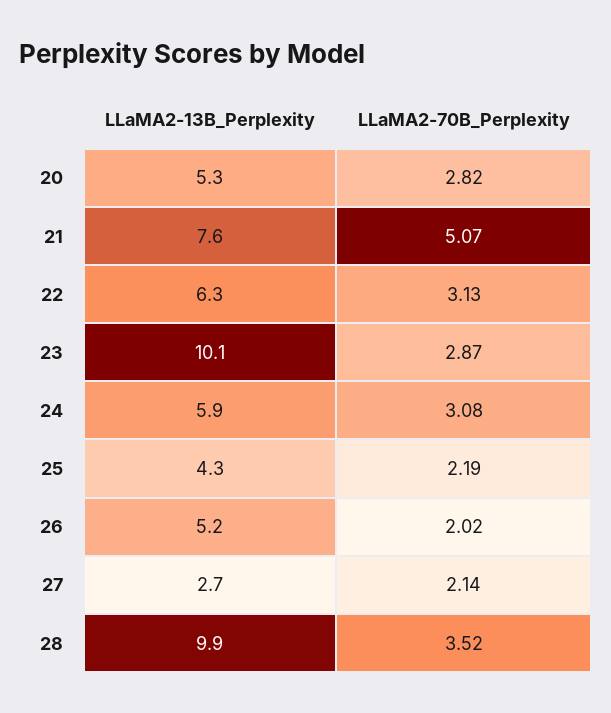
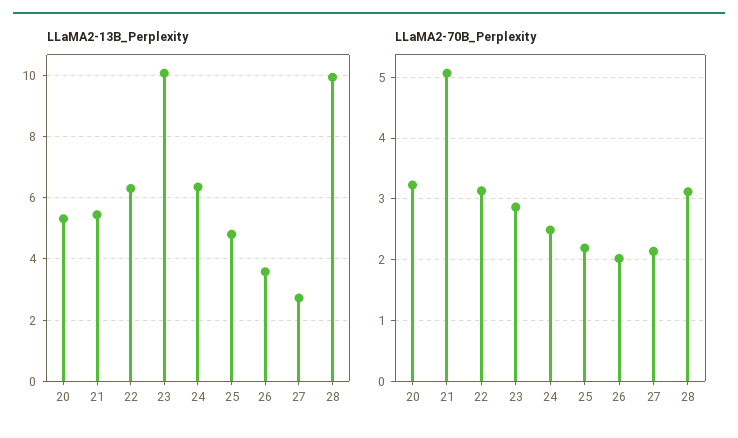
  {
    "LLaMA2-13B_Perplexity": {
      "20": 5.3,
-     "21": 7.6,
+     "21": 5.4,
      "22": 6.3,
      "23": 10.1,
-     "24": 5.9,
+     "24": 6.4,
-     "25": 4.3,
+     "25": 4.8,
-     "26": 5.2,
+     "26": 3.6,
      "27": 2.7,
      "28": 9.9
    },
    "LLaMA2-70B_Perplexity": {
-     "20": 2.82,
+     "20": 3.2,
      "21": 5.07,
      "22": 3.13,
      "23": 2.87,
-     "24": 3.08,
+     "24": 2.5,
      "25": 2.19,
      "26": 2.02,
      "27": 2.14,
-     "28": 3.52
+     "28": 3.1
    }
  }

